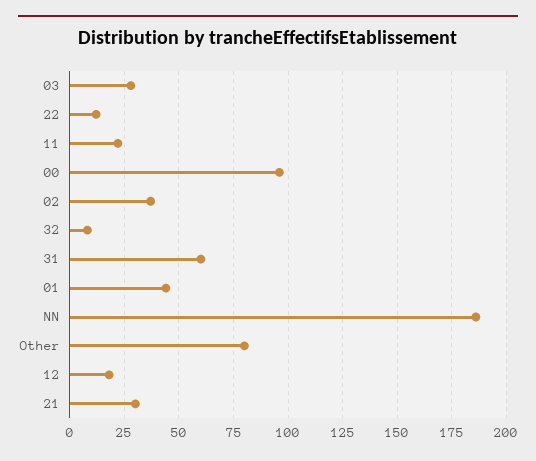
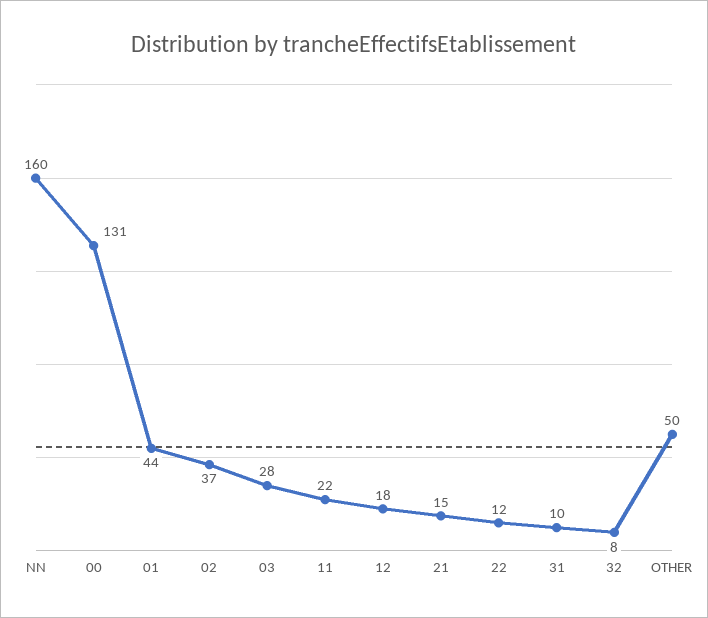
  {
    "03": 28,
    "22": 12,
    "11": 22,
-   "00": 95,
+   "00": 131,
    "02": 37,
    "32": 8,
-   "31": 60,
+   "31": 10,
    "01": 44,
-   "NN": 185,
+   "NN": 160,
-   "Other": 80,
+   "Other": 50,
    "12": 18,
-   "21": 30
+   "21": 15
  }

